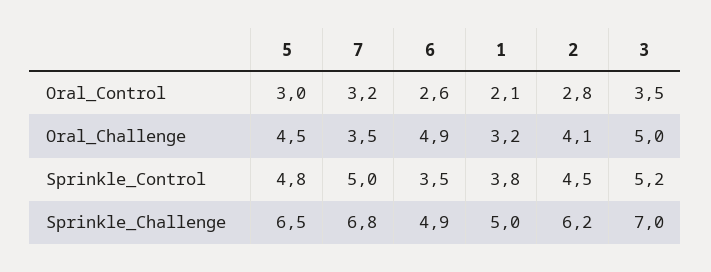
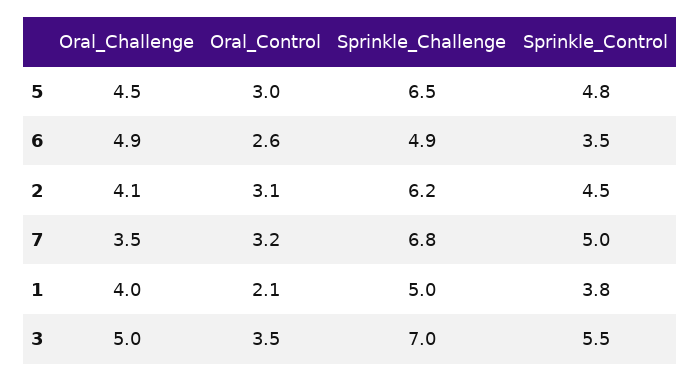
  {
    "5": {
      "Oral_Control": 3,
      "Oral_Challenge": 4.5,
      "Sprinkle_Control": 4.8,
      "Sprinkle_Challenge": 6.5
    },
    "7": {
      "Oral_Control": 3.2,
      "Oral_Challenge": 3.5,
      "Sprinkle_Control": 5,
      "Sprinkle_Challenge": 6.8
    },
    "6": {
      "Oral_Control": 2.6,
      "Oral_Challenge": 4.9,
      "Sprinkle_Control": 3.5,
      "Sprinkle_Challenge": 4.9
    },
    "1": {
      "Oral_Control": 2.1,
-     "Oral_Challenge": 3.2,
+     "Oral_Challenge": 4,
      "Sprinkle_Control": 3.8,
      "Sprinkle_Challenge": 5
    },
    "2": {
-     "Oral_Control": 2.8,
+     "Oral_Control": 3.1,
      "Oral_Challenge": 4.1,
      "Sprinkle_Control": 4.5,
      "Sprinkle_Challenge": 6.2
    },
    "3": {
      "Oral_Control": 3.5,
      "Oral_Challenge": 5,
-     "Sprinkle_Control": 5.2,
+     "Sprinkle_Control": 5.5,
      "Sprinkle_Challenge": 7
    }
  }

